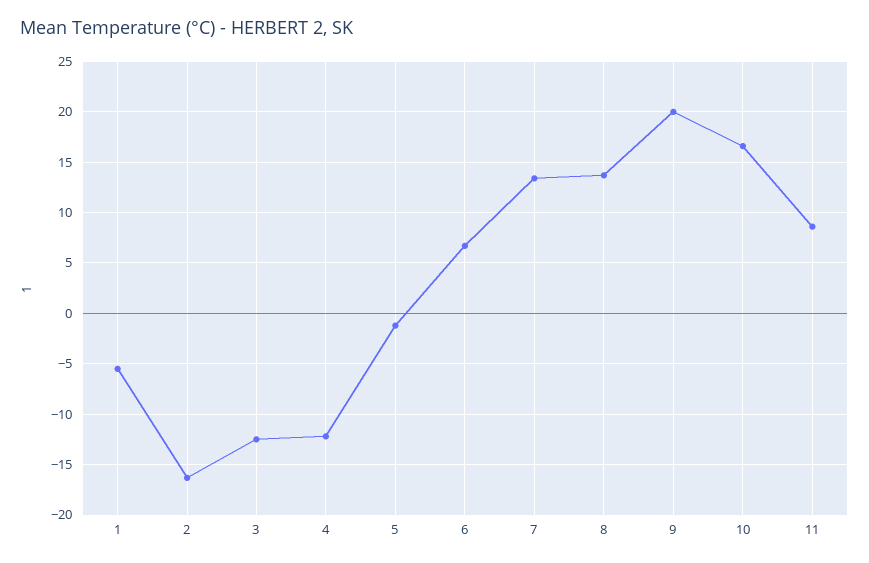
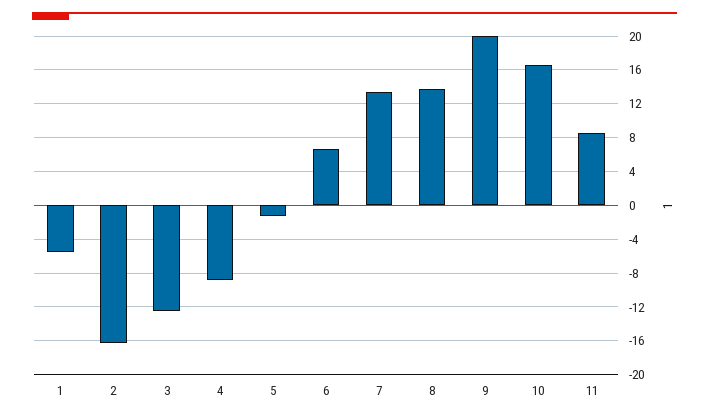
  {
    "1": -6,
    "2": -16,
    "3": -13,
-   "4": -12,
+   "4": -9,
    "5": -1,
    "6": 7,
    "7": 13,
    "8": 14,
    "9": 20,
    "10": 17,
    "11": 9
  }

